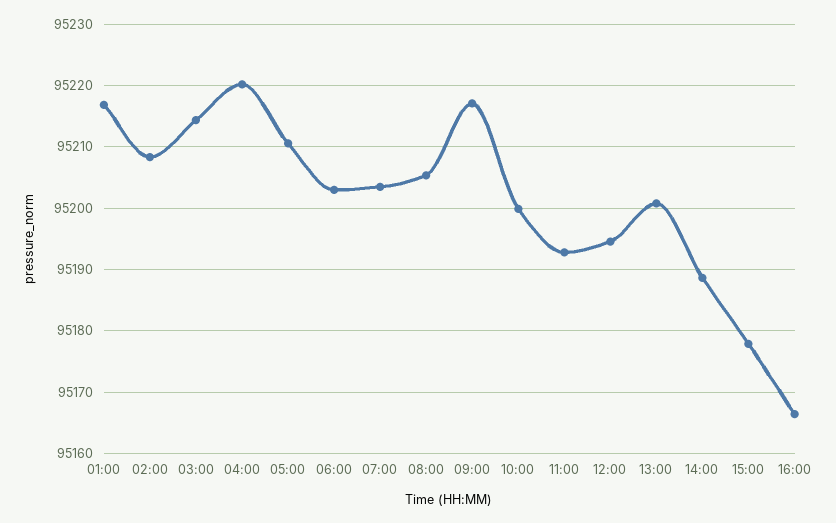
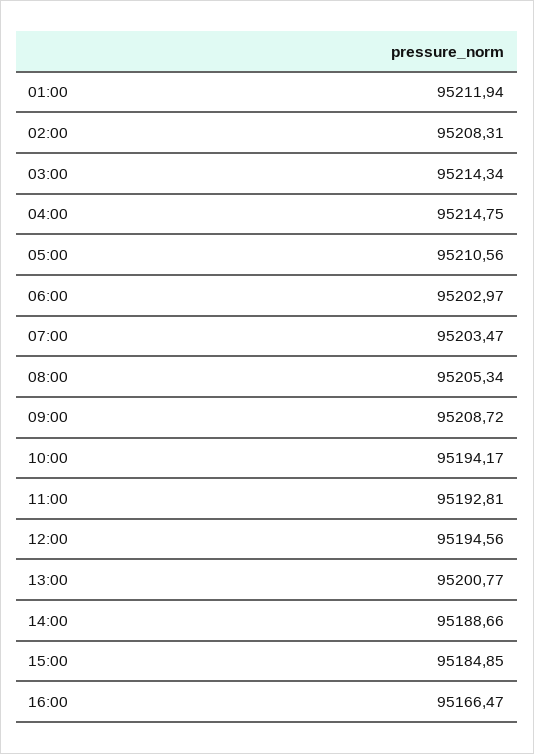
  {
-   "01:00": 95217,
+   "01:00": 95211.94,
    "02:00": 95208.31,
    "03:00": 95214.34,
-   "04:00": 95220,
+   "04:00": 95214.75,
    "05:00": 95210.56,
    "06:00": 95202.97,
    "07:00": 95203.47,
    "08:00": 95205.34,
-   "09:00": 95217,
+   "09:00": 95208.72,
-   "10:00": 95200,
+   "10:00": 95194.17,
    "11:00": 95192.81,
    "12:00": 95194.56,
    "13:00": 95200.77,
    "14:00": 95188.66,
-   "15:00": 95178,
+   "15:00": 95184.85,
    "16:00": 95166.47
  }

